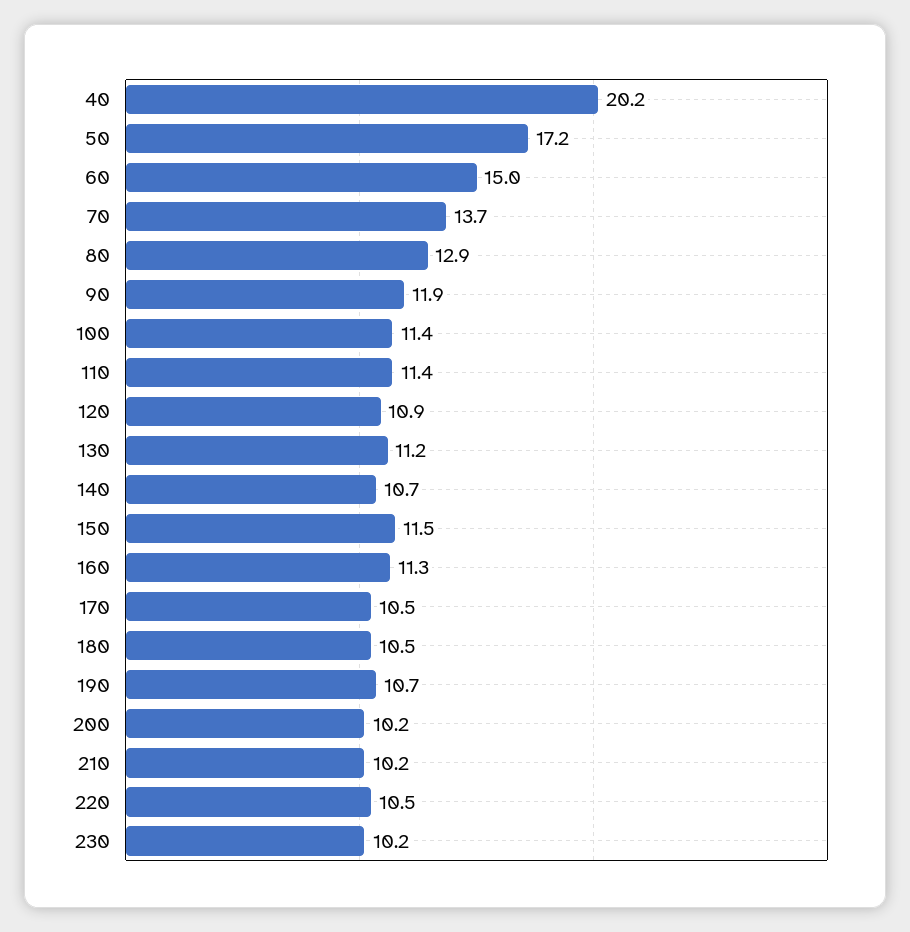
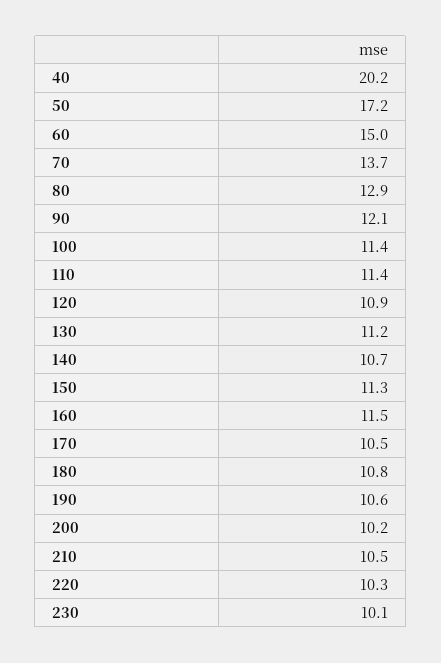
  {
    "40": 20.2,
    "50": 17.2,
    "60": 15,
    "70": 13.7,
    "80": 12.9,
-   "90": 11.9,
+   "90": 12.1,
    "100": 11.4,
    "110": 11.4,
    "120": 10.9,
    "130": 11.2,
    "140": 10.7,
-   "150": 11.5,
+   "150": 11.3,
-   "160": 11.3,
+   "160": 11.5,
    "170": 10.5,
-   "180": 10.5,
+   "180": 10.8,
-   "190": 10.7,
+   "190": 10.6,
    "200": 10.2,
-   "210": 10.2,
+   "210": 10.5,
-   "220": 10.5,
+   "220": 10.3,
-   "230": 10.2
+   "230": 10.1
  }

